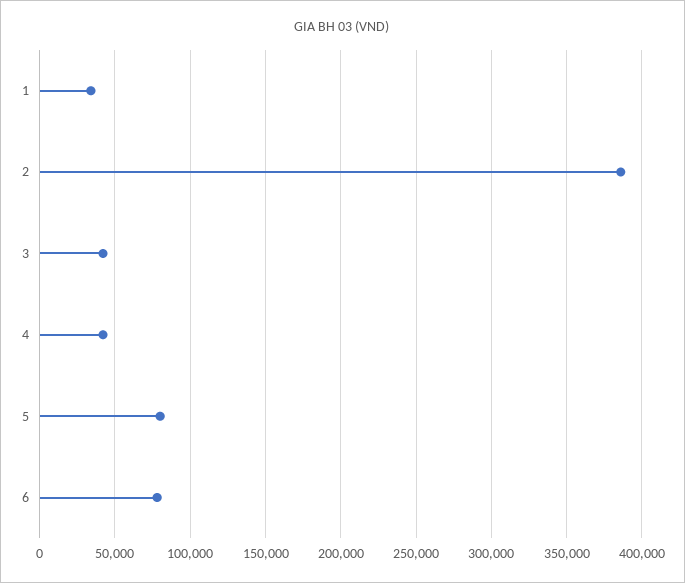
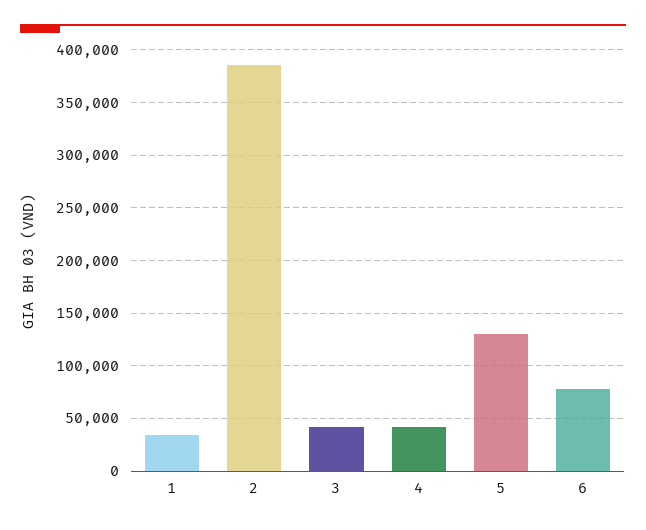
  {
    "1": 35000,
    "2": 385000,
    "3": 40000,
    "4": 40000,
-   "5": 80000,
+   "5": 130000,
    "6": 80000
  }

